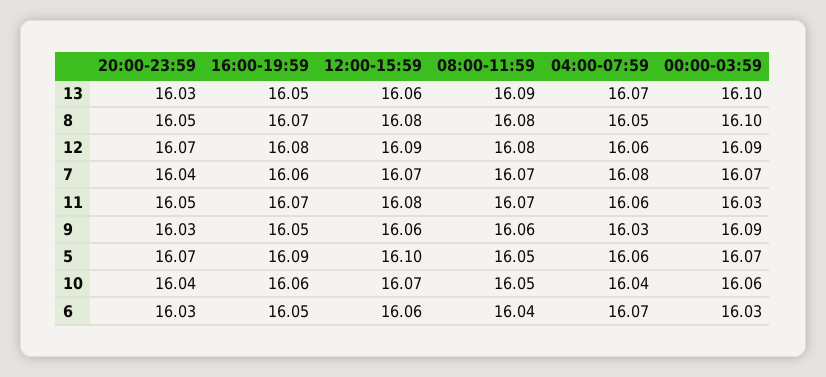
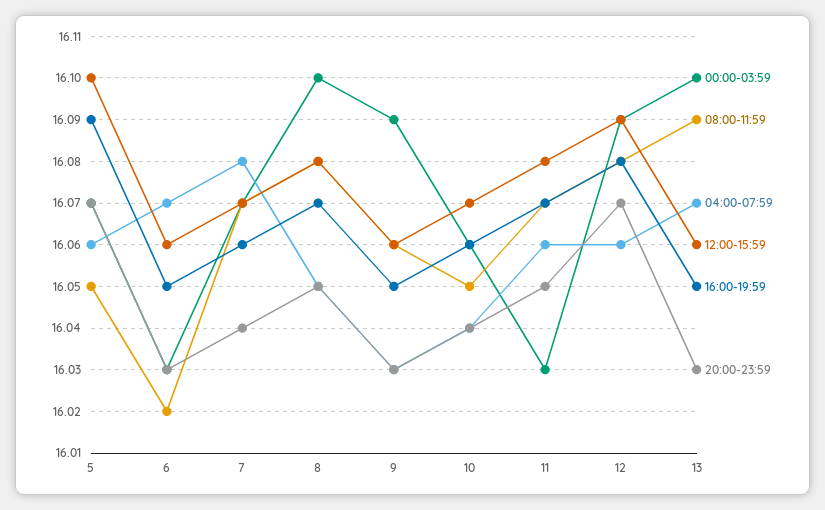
  {
    "20:00-23:59": {
      "13": 16.03,
      "8": 16.05,
      "12": 16.07,
      "7": 16.04,
      "11": 16.05,
      "9": 16.03,
      "5": 16.07,
      "10": 16.04,
      "6": 16.03
    },
    "16:00-19:59": {
      "13": 16.05,
      "8": 16.07,
      "12": 16.08,
      "7": 16.06,
      "11": 16.07,
      "9": 16.05,
      "5": 16.09,
      "10": 16.06,
      "6": 16.05
    },
    "12:00-15:59": {
      "13": 16.06,
      "8": 16.08,
      "12": 16.09,
      "7": 16.07,
      "11": 16.08,
      "9": 16.06,
      "5": 16.1,
      "10": 16.07,
      "6": 16.06
    },
    "08:00-11:59": {
      "13": 16.09,
      "8": 16.08,
      "12": 16.08,
      "7": 16.07,
      "11": 16.07,
      "9": 16.06,
      "5": 16.05,
      "10": 16.05,
-     "6": 16.04
+     "6": 16.02
    },
    "04:00-07:59": {
      "13": 16.07,
      "8": 16.05,
      "12": 16.06,
      "7": 16.08,
      "11": 16.06,
      "9": 16.03,
      "5": 16.06,
      "10": 16.04,
      "6": 16.07
    },
    "00:00-03:59": {
      "13": 16.1,
      "8": 16.1,
      "12": 16.09,
      "7": 16.07,
      "11": 16.03,
      "9": 16.09,
      "5": 16.07,
      "10": 16.06,
      "6": 16.03
    }
  }

